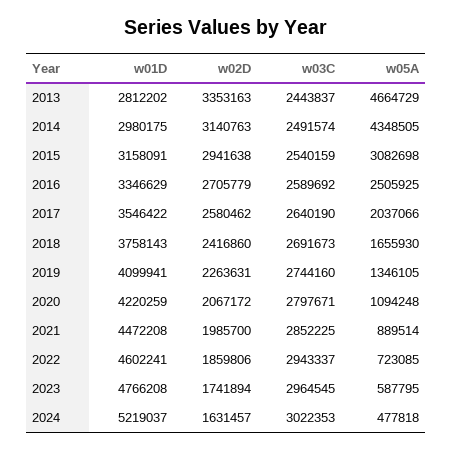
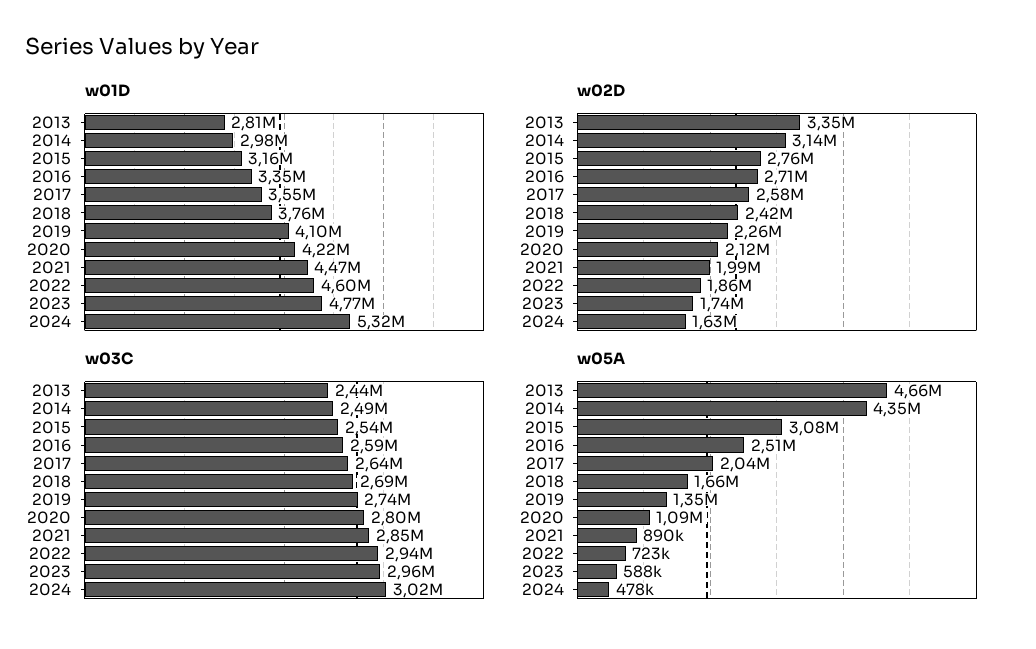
  {
    "w01D": {
      "2013": 2812202,
      "2014": 2980175,
      "2015": 3158091,
      "2016": 3346629,
      "2017": 3546422,
      "2018": 3758143,
      "2019": 4099941,
      "2020": 4220259,
      "2021": 4472208,
      "2022": 4602241,
      "2023": 4766208,
-     "2024": 5219037
+     "2024": 5320000
    },
    "w02D": {
      "2013": 3353163,
      "2014": 3140763,
-     "2015": 2941638,
+     "2015": 2760000,
      "2016": 2705779,
      "2017": 2580462,
      "2018": 2416860,
      "2019": 2263631,
-     "2020": 2067172,
+     "2020": 2120000,
      "2021": 1985700,
      "2022": 1859806,
      "2023": 1741894,
      "2024": 1631457
    },
    "w03C": {
      "2013": 2443837,
      "2014": 2491574,
      "2015": 2540159,
      "2016": 2589692,
      "2017": 2640190,
      "2018": 2691673,
      "2019": 2744160,
      "2020": 2797671,
      "2021": 2852225,
      "2022": 2943337,
      "2023": 2964545,
      "2024": 3022353
    },
    "w05A": {
      "2013": 4664729,
      "2014": 4348505,
      "2015": 3082698,
      "2016": 2505925,
      "2017": 2037066,
      "2018": 1655930,
      "2019": 1346105,
      "2020": 1094248,
      "2021": 889514,
      "2022": 723085,
      "2023": 587795,
      "2024": 477818
    }
  }

